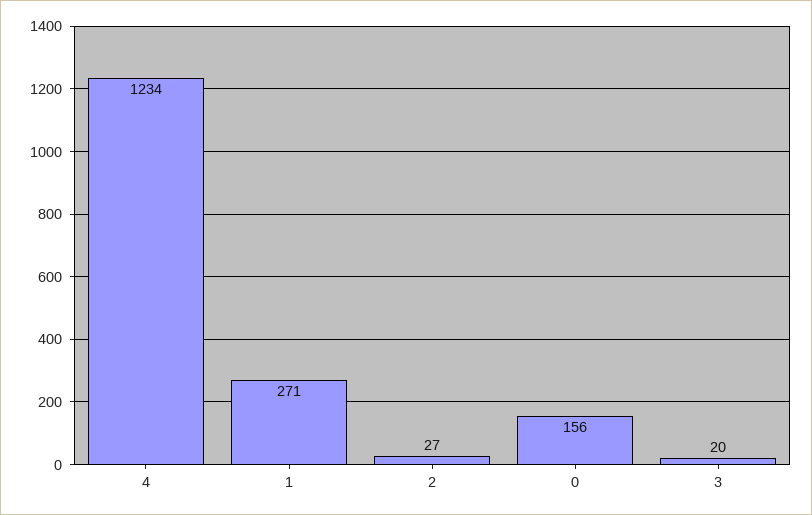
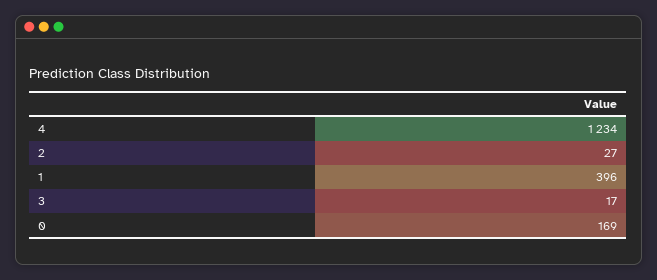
  {
    "4": 1234,
-   "1": 271,
+   "1": 396,
    "2": 27,
-   "0": 156,
+   "0": 169,
-   "3": 20
+   "3": 17
  }

